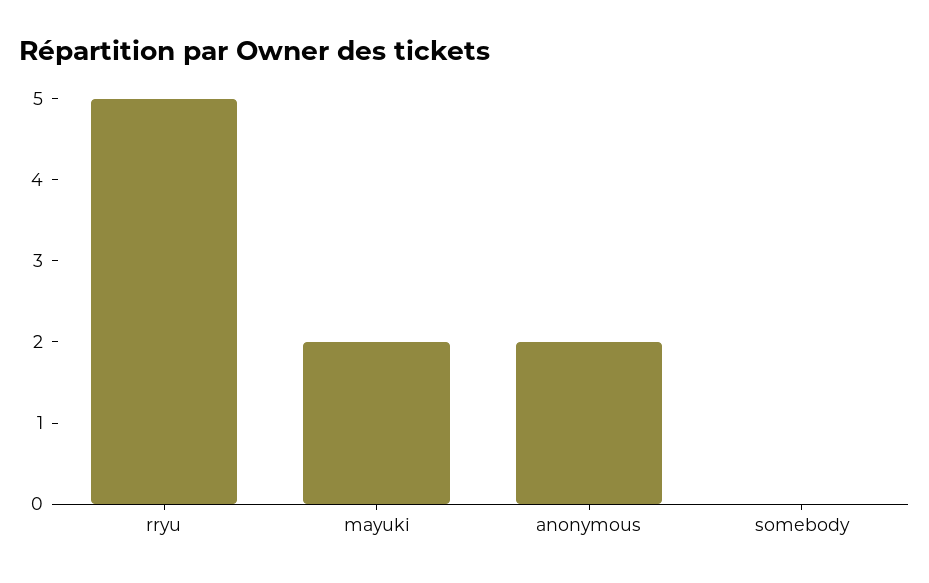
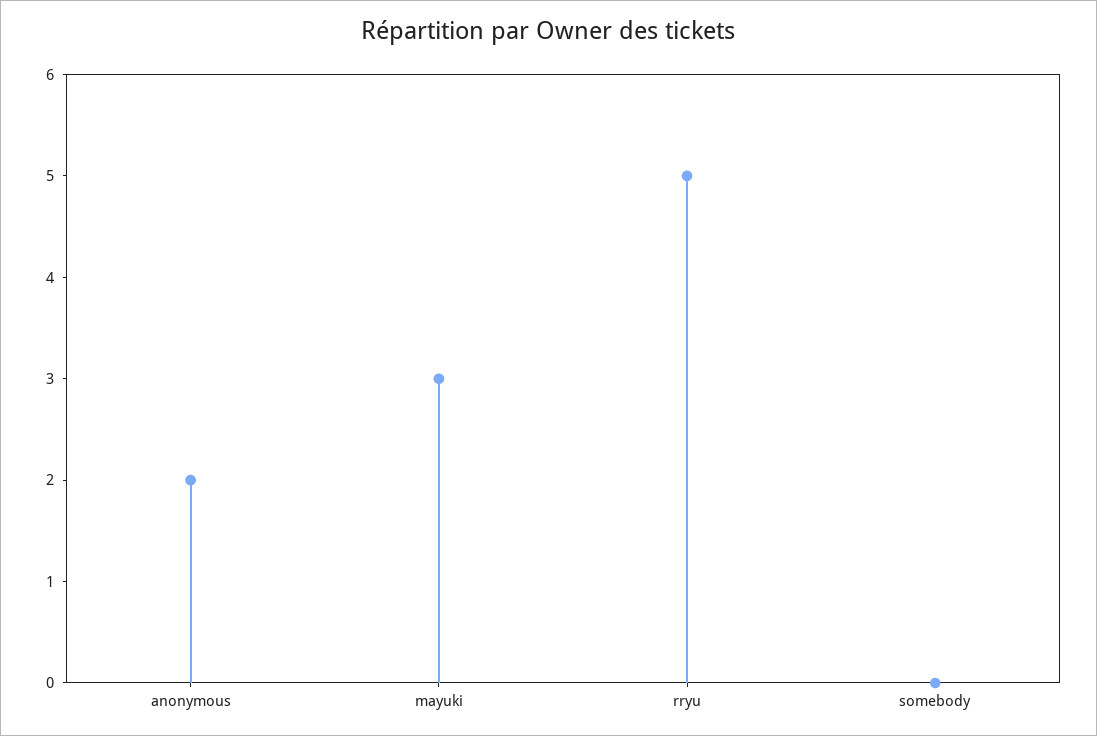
  {
    "rryu": 5,
-   "mayuki": 2,
+   "mayuki": 3,
    "anonymous": 2,
    "somebody": 0
  }

